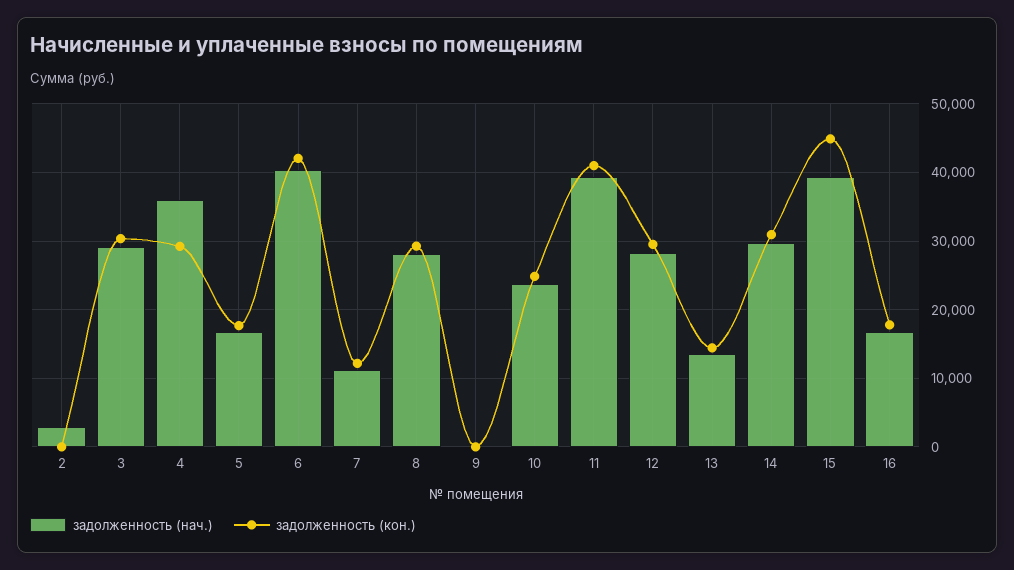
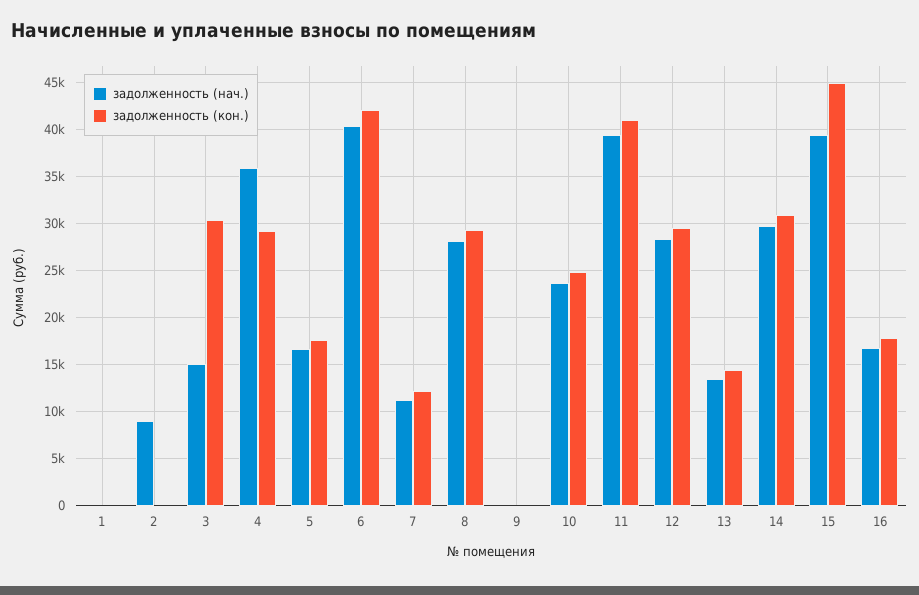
  {
    "задолженность (нач.)": {
-     "2": 3000,
+     "2": 9000,
-     "3": 29000,
+     "3": 15000,
      "4": 36000,
      "5": 17000,
      "6": 40000,
      "7": 11000,
      "8": 28000,
      "9": 0,
      "10": 24000,
      "11": 39000,
      "12": 28000,
      "13": 14000,
      "14": 30000,
      "15": 39000,
-     "16": 17000
+     "16": 17000,
+     "1": 0
    },
    "задолженность (кон.)": {
      "2": 0,
      "3": 30000,
      "4": 29000,
      "5": 18000,
      "6": 42000,
      "7": 12000,
      "8": 29000,
      "9": 0,
      "10": 25000,
      "11": 41000,
      "12": 30000,
      "13": 14000,
      "14": 31000,
      "15": 45000,
-     "16": 18000
+     "16": 18000,
+     "1": 0
    }
  }

